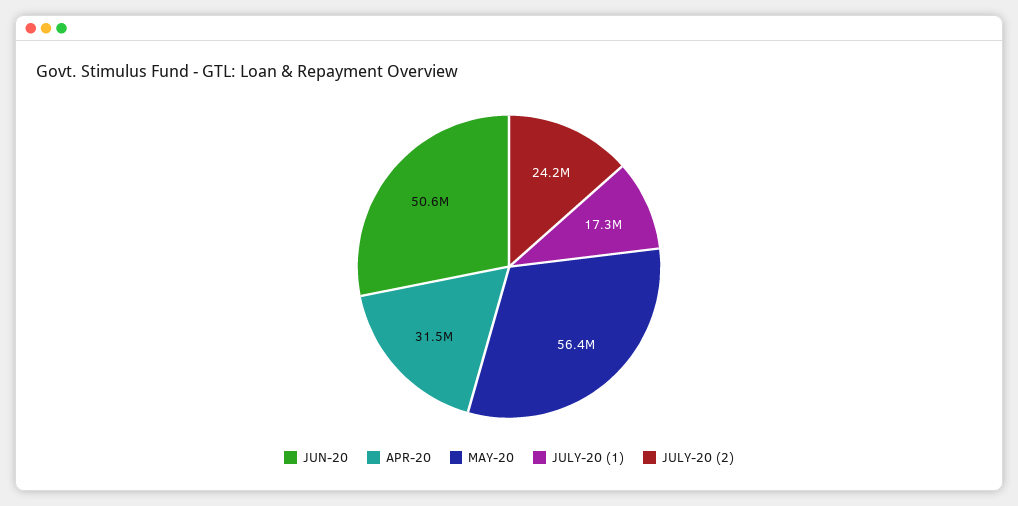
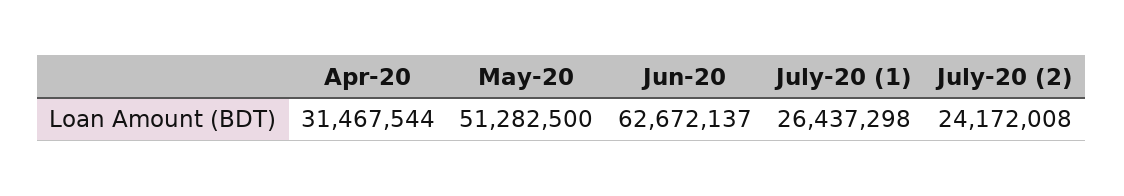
  {
-   "JUN-20": 50600000,
+   "JUN-20": 62672137,
    "APR-20": 31467544,
-   "MAY-20": 56400000,
+   "MAY-20": 51282500,
-   "JULY-20 (1)": 17300000,
+   "JULY-20 (1)": 26437298,
    "JULY-20 (2)": 24172008
  }

